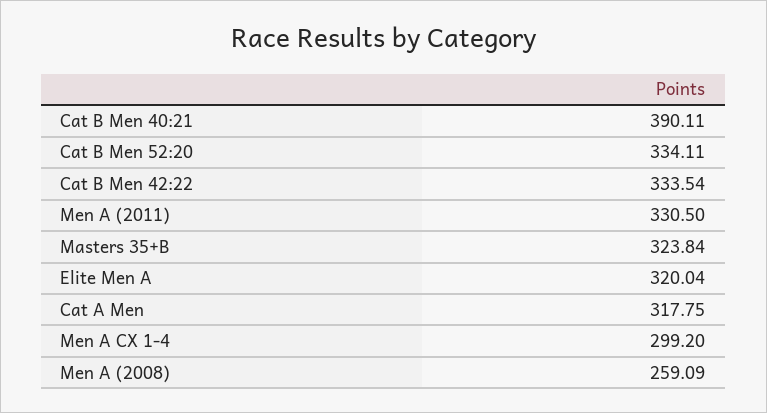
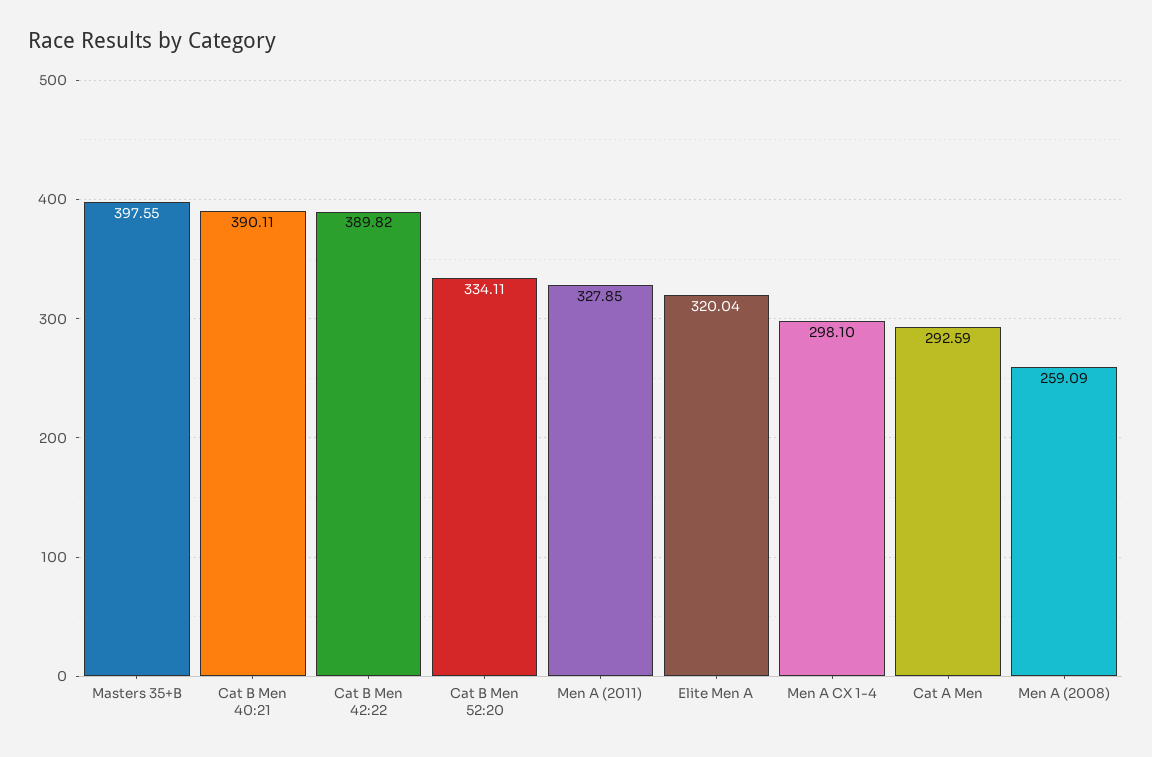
  {
    "Cat B Men 40:21": 390.11,
    "Cat B Men 52:20": 334.11,
-   "Cat B Men 42:22": 333.54,
+   "Cat B Men 42:22": 389.82,
-   "Men A (2011)": 330.5,
+   "Men A (2011)": 327.85,
-   "Masters 35+B": 323.84,
+   "Masters 35+B": 397.55,
    "Elite Men A": 320.04,
-   "Cat A Men": 317.75,
+   "Cat A Men": 292.59,
-   "Men A CX 1-4": 299.2,
+   "Men A CX 1-4": 298.1,
    "Men A (2008)": 259.09
  }

